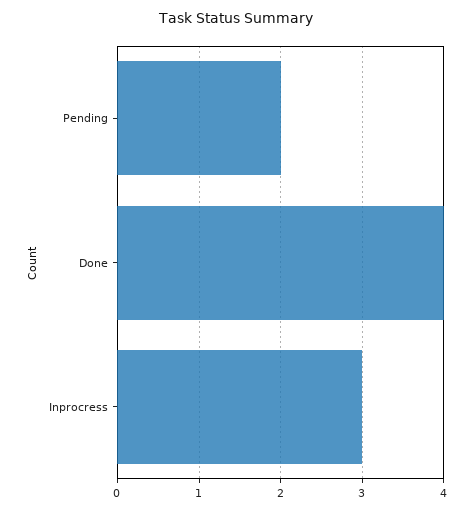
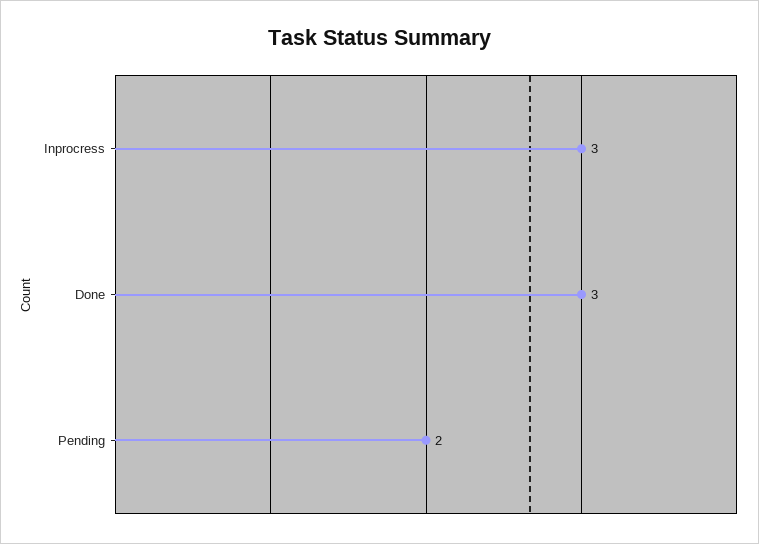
  {
    "Pending": 2,
-   "Done": 4,
+   "Done": 3,
    "Inprocress": 3
  }

